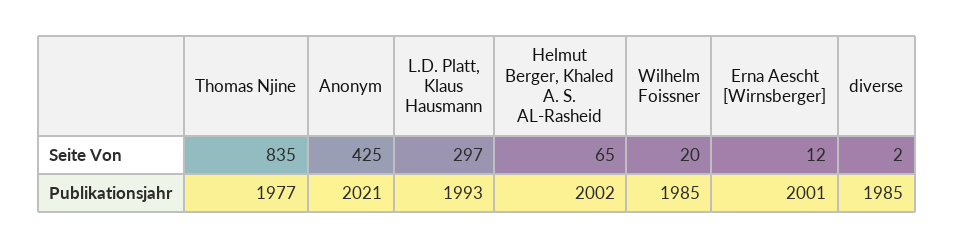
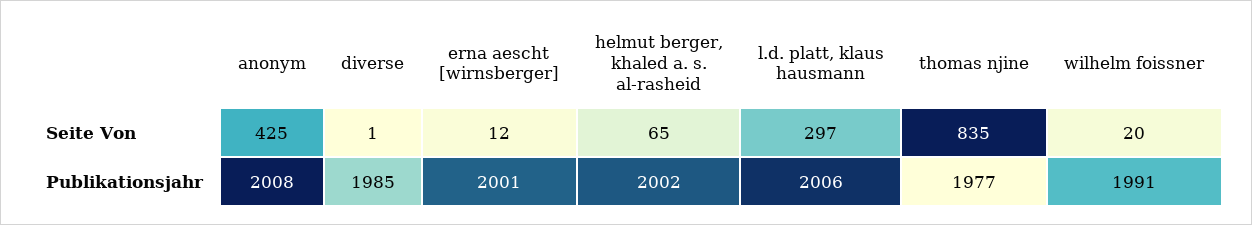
  {
    "Thomas Njine": {
      "Seite Von": 835,
      "Publikationsjahr": 1977
    },
    "Anonym": {
      "Seite Von": 425,
-     "Publikationsjahr": 2021
+     "Publikationsjahr": 2008
    },
    "L.D. Platt, Klaus Hausmann": {
      "Seite Von": 297,
-     "Publikationsjahr": 1993
+     "Publikationsjahr": 2006
    },
    "Helmut Berger, Khaled A. S. AL-Rasheid": {
      "Seite Von": 65,
      "Publikationsjahr": 2002
    },
    "Wilhelm Foissner": {
      "Seite Von": 20,
-     "Publikationsjahr": 1985
+     "Publikationsjahr": 1991
    },
    "Erna Aescht [Wirnsberger]": {
      "Seite Von": 12,
      "Publikationsjahr": 2001
    },
    "diverse": {
-     "Seite Von": 2,
+     "Seite Von": 1,
      "Publikationsjahr": 1985
    }
  }

